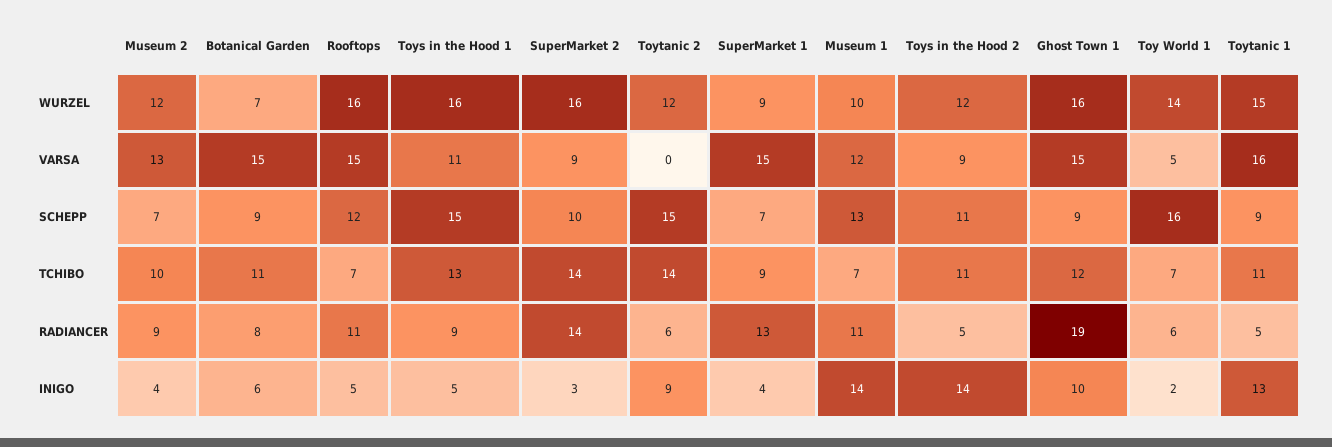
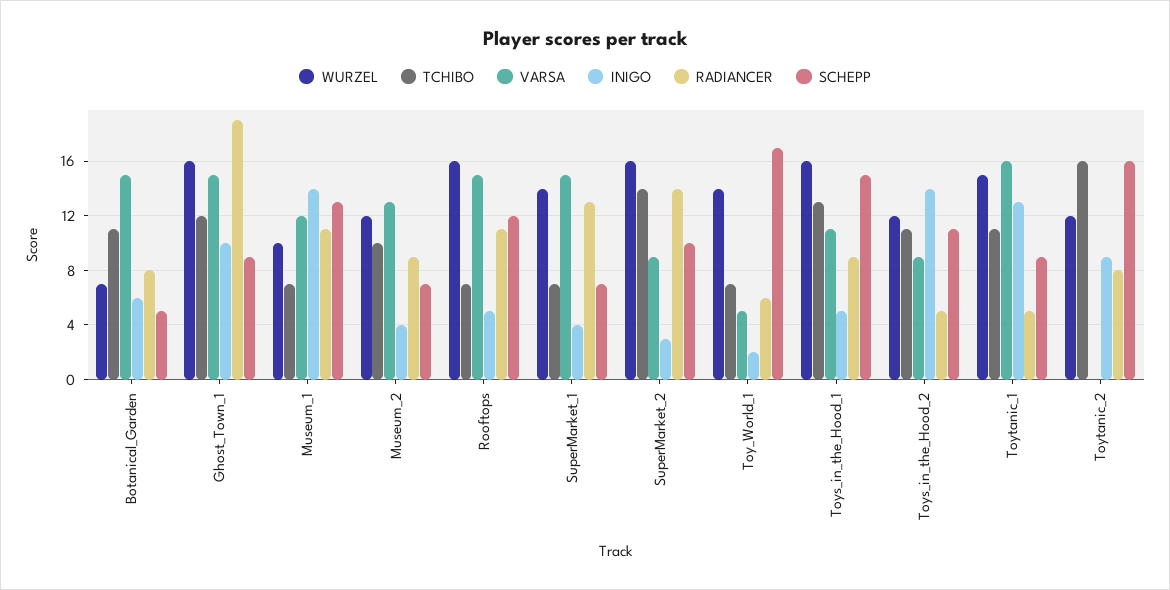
  {
    "WURZEL": {
      "Museum 2": 12,
      "Botanical Garden": 7,
      "Rooftops": 16,
      "Toys in the Hood 1": 16,
      "SuperMarket 2": 16,
      "Toytanic 2": 12,
-     "SuperMarket 1": 9,
+     "SuperMarket 1": 14,
      "Museum 1": 10,
      "Toys in the Hood 2": 12,
      "Ghost Town 1": 16,
      "Toy World 1": 14,
      "Toytanic 1": 15
    },
    "VARSA": {
      "Museum 2": 13,
      "Botanical Garden": 15,
      "Rooftops": 15,
      "Toys in the Hood 1": 11,
      "SuperMarket 2": 9,
      "Toytanic 2": 0,
      "SuperMarket 1": 15,
      "Museum 1": 12,
      "Toys in the Hood 2": 9,
      "Ghost Town 1": 15,
      "Toy World 1": 5,
      "Toytanic 1": 16
    },
    "SCHEPP": {
      "Museum 2": 7,
-     "Botanical Garden": 9,
+     "Botanical Garden": 5,
      "Rooftops": 12,
      "Toys in the Hood 1": 15,
      "SuperMarket 2": 10,
-     "Toytanic 2": 15,
+     "Toytanic 2": 16,
      "SuperMarket 1": 7,
      "Museum 1": 13,
      "Toys in the Hood 2": 11,
      "Ghost Town 1": 9,
-     "Toy World 1": 16,
+     "Toy World 1": 17,
      "Toytanic 1": 9
    },
    "TCHIBO": {
      "Museum 2": 10,
      "Botanical Garden": 11,
      "Rooftops": 7,
      "Toys in the Hood 1": 13,
      "SuperMarket 2": 14,
-     "Toytanic 2": 14,
+     "Toytanic 2": 16,
-     "SuperMarket 1": 9,
+     "SuperMarket 1": 7,
      "Museum 1": 7,
      "Toys in the Hood 2": 11,
      "Ghost Town 1": 12,
      "Toy World 1": 7,
      "Toytanic 1": 11
    },
    "RADIANCER": {
      "Museum 2": 9,
      "Botanical Garden": 8,
      "Rooftops": 11,
      "Toys in the Hood 1": 9,
      "SuperMarket 2": 14,
-     "Toytanic 2": 6,
+     "Toytanic 2": 8,
      "SuperMarket 1": 13,
      "Museum 1": 11,
      "Toys in the Hood 2": 5,
      "Ghost Town 1": 19,
      "Toy World 1": 6,
      "Toytanic 1": 5
    },
    "INIGO": {
      "Museum 2": 4,
      "Botanical Garden": 6,
      "Rooftops": 5,
      "Toys in the Hood 1": 5,
      "SuperMarket 2": 3,
      "Toytanic 2": 9,
      "SuperMarket 1": 4,
      "Museum 1": 14,
      "Toys in the Hood 2": 14,
      "Ghost Town 1": 10,
      "Toy World 1": 2,
      "Toytanic 1": 13
    }
  }

